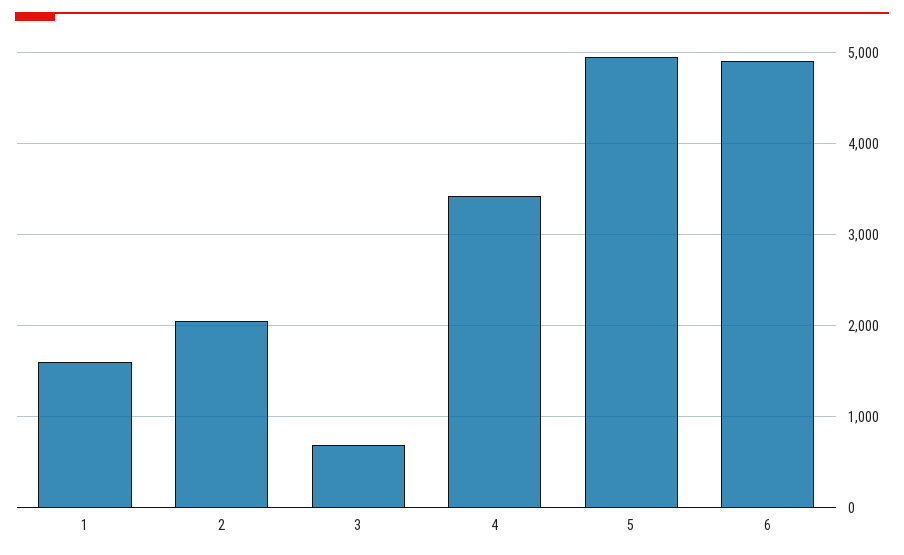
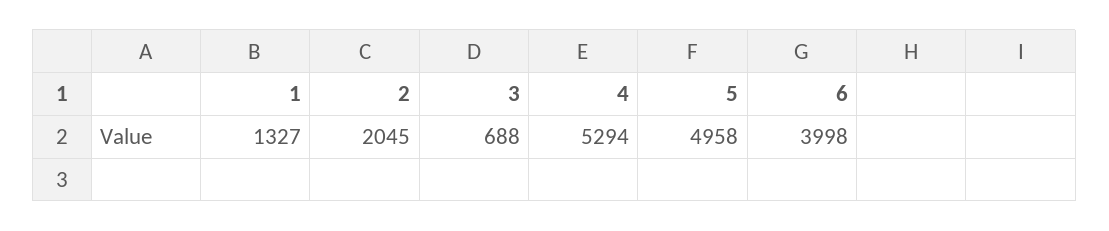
  {
-   "1": 1600,
+   "1": 1327,
    "2": 2045,
    "3": 688,
-   "4": 3400,
+   "4": 5294,
    "5": 4958,
-   "6": 4900
+   "6": 3998
  }

